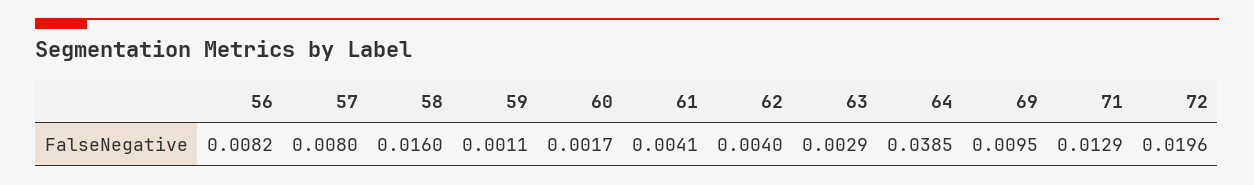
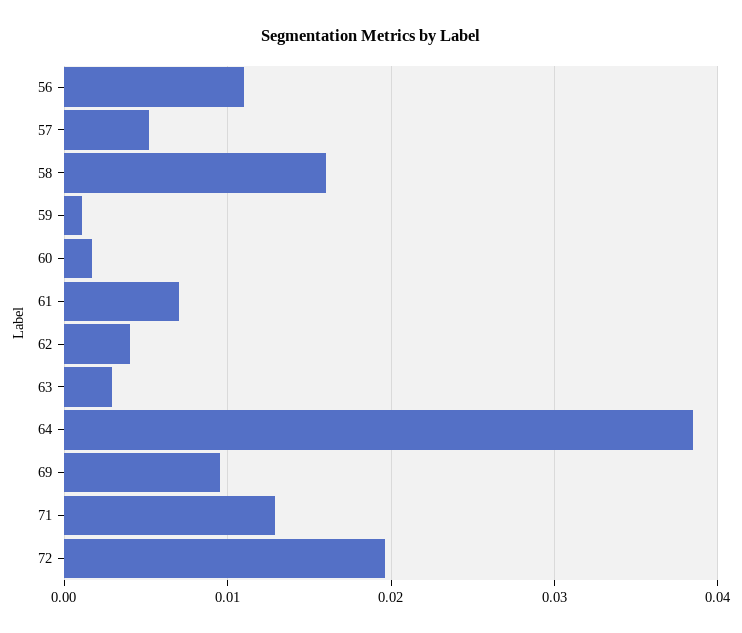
  {
-   "56": 0.0082,
+   "56": 0.011,
-   "57": 0.008,
+   "57": 0.005,
    "58": 0.016,
    "59": 0.0011,
    "60": 0.0017,
-   "61": 0.0041,
+   "61": 0.007,
    "62": 0.004,
    "63": 0.0029,
    "64": 0.0385,
    "69": 0.0095,
    "71": 0.0129,
    "72": 0.0196
  }

